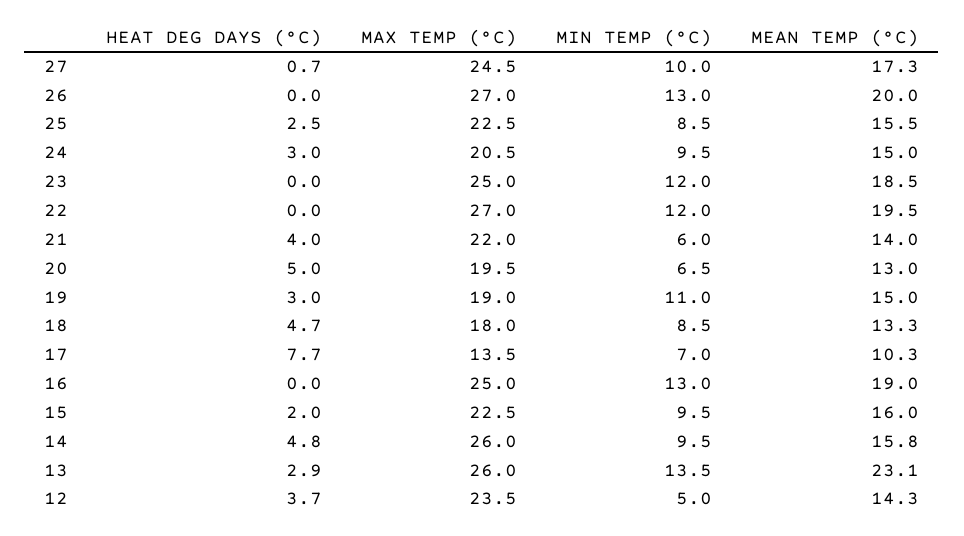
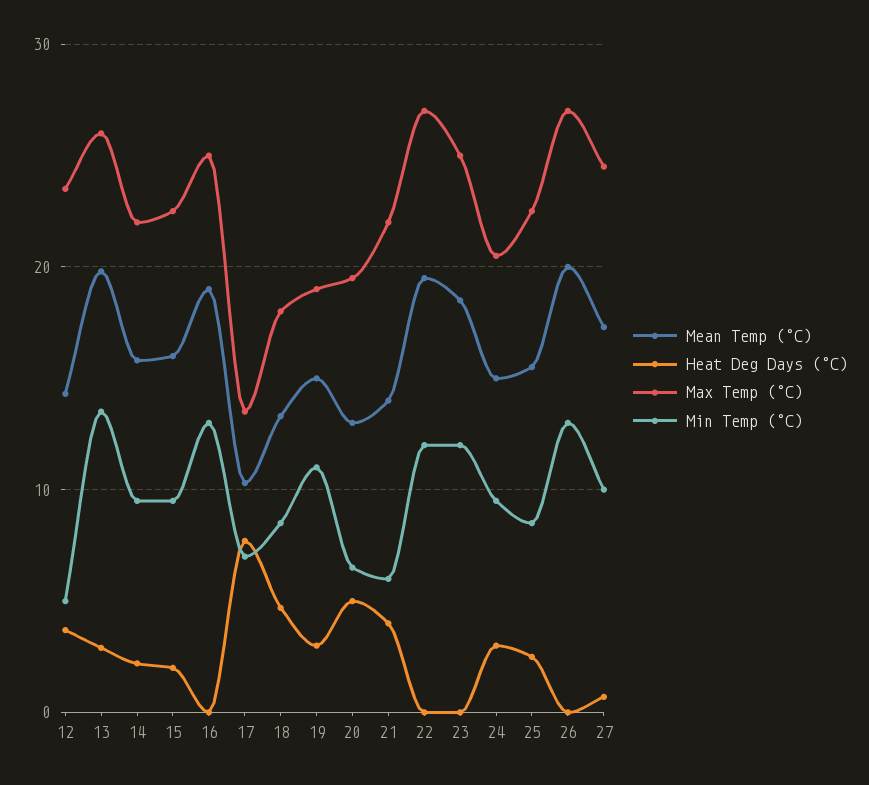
  {
    "HEAT DEG DAYS (°C)": {
      "27": 0.7,
      "26": 0,
      "25": 2.5,
      "24": 3,
      "23": 0,
      "22": 0,
      "21": 4,
      "20": 5,
      "19": 3,
      "18": 4.7,
      "17": 7.7,
      "16": 0,
      "15": 2,
-     "14": 4.8,
+     "14": 2,
      "13": 2.9,
      "12": 3.7
    },
    "MAX TEMP (°C)": {
      "27": 24.5,
      "26": 27,
      "25": 22.5,
      "24": 20.5,
      "23": 25,
      "22": 27,
      "21": 22,
      "20": 19.5,
      "19": 19,
      "18": 18,
      "17": 13.5,
      "16": 25,
      "15": 22.5,
-     "14": 26,
+     "14": 22,
      "13": 26,
      "12": 23.5
    },
    "MIN TEMP (°C)": {
      "27": 10,
      "26": 13,
      "25": 8.5,
      "24": 9.5,
      "23": 12,
      "22": 12,
      "21": 6,
      "20": 6.5,
      "19": 11,
      "18": 8.5,
      "17": 7,
      "16": 13,
      "15": 9.5,
      "14": 9.5,
      "13": 13.5,
      "12": 5
    },
    "MEAN TEMP (°C)": {
      "27": 17.3,
      "26": 20,
      "25": 15.5,
      "24": 15,
      "23": 18.5,
      "22": 19.5,
      "21": 14,
      "20": 13,
      "19": 15,
      "18": 13.3,
      "17": 10.3,
      "16": 19,
      "15": 16,
      "14": 15.8,
-     "13": 23.1,
+     "13": 20,
      "12": 14.3
    }
  }

